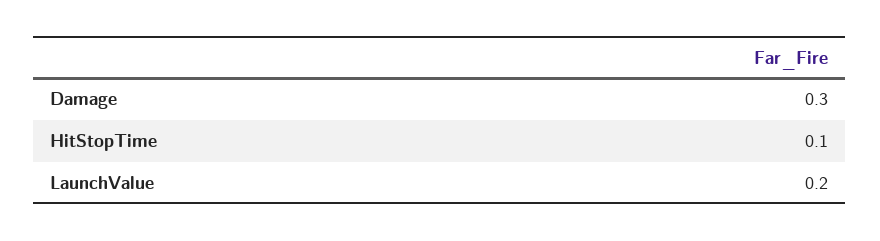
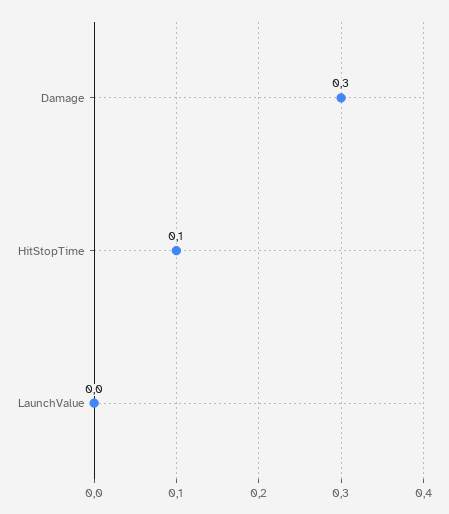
  {
    "Damage": 0.3,
    "HitStopTime": 0.1,
-   "LaunchValue": 0.2
+   "LaunchValue": 0
  }

